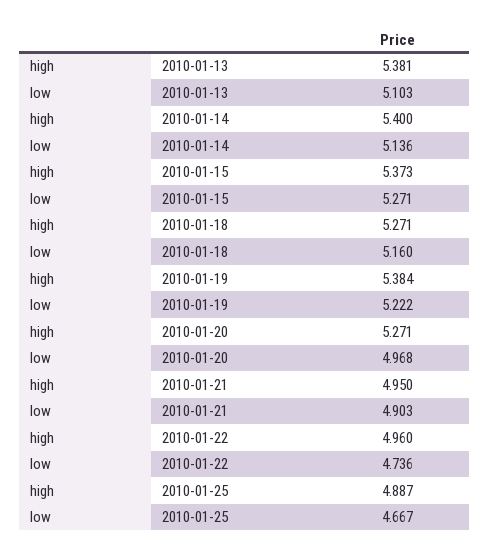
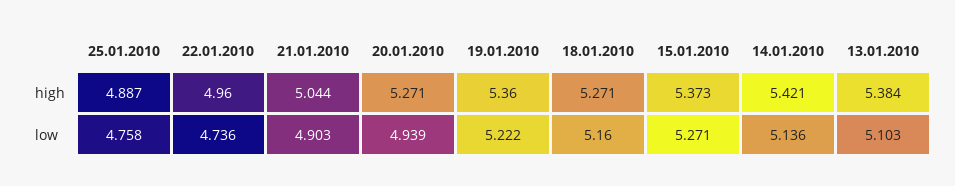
  {
    "high": {
-     "2010-01-13": 5.381,
+     "2010-01-13": 5.384,
-     "2010-01-14": 5.4,
+     "2010-01-14": 5.421,
      "2010-01-15": 5.373,
      "2010-01-18": 5.271,
-     "2010-01-19": 5.384,
+     "2010-01-19": 5.36,
      "2010-01-20": 5.271,
-     "2010-01-21": 4.95,
+     "2010-01-21": 5.044,
      "2010-01-22": 4.96,
      "2010-01-25": 4.887
    },
    "low": {
      "2010-01-13": 5.103,
      "2010-01-14": 5.136,
      "2010-01-15": 5.271,
      "2010-01-18": 5.16,
      "2010-01-19": 5.222,
-     "2010-01-20": 4.968,
+     "2010-01-20": 4.939,
      "2010-01-21": 4.903,
      "2010-01-22": 4.736,
-     "2010-01-25": 4.667
+     "2010-01-25": 4.758
    }
  }

